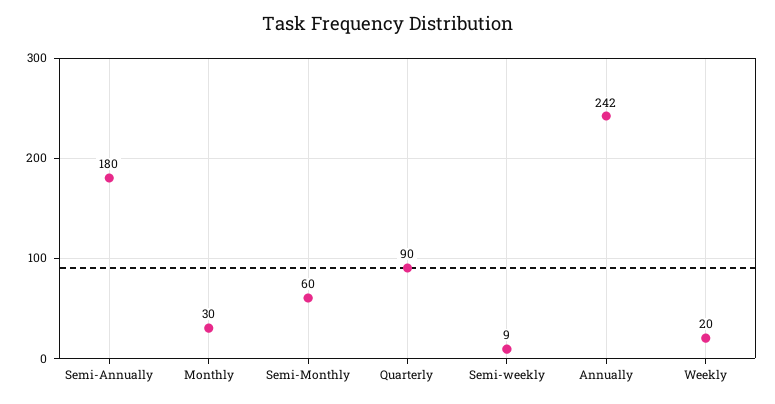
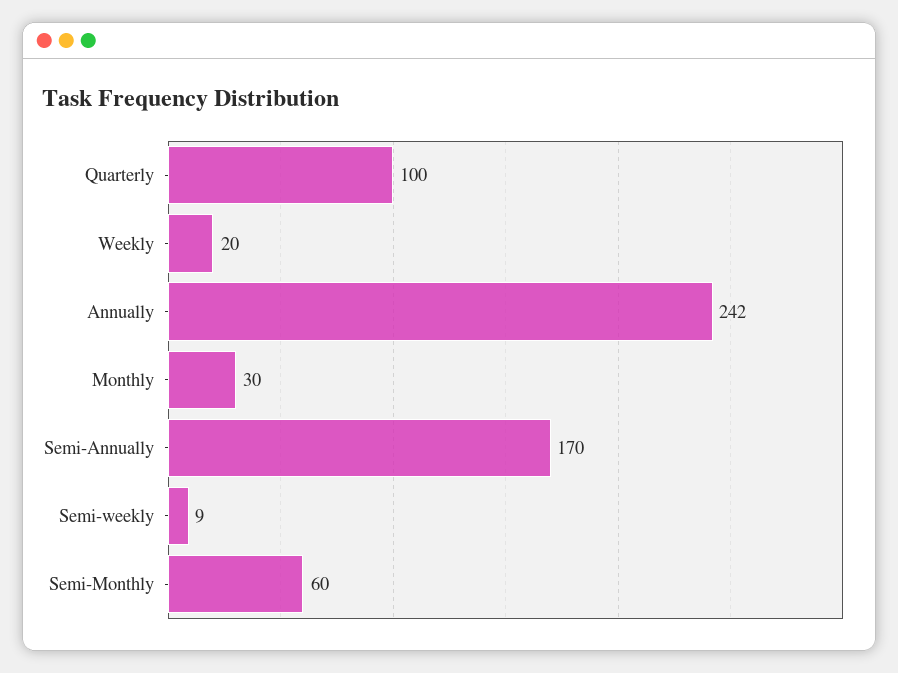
  {
-   "Semi-Annually": 180,
+   "Semi-Annually": 170,
    "Monthly": 30,
    "Semi-Monthly": 60,
-   "Quarterly": 90,
+   "Quarterly": 100,
    "Semi-weekly": 9,
    "Annually": 242,
    "Weekly": 20
  }

